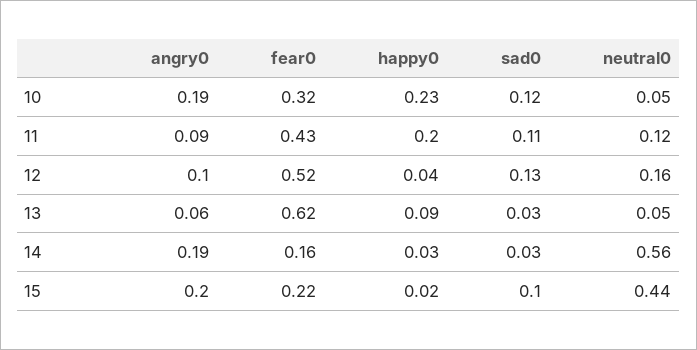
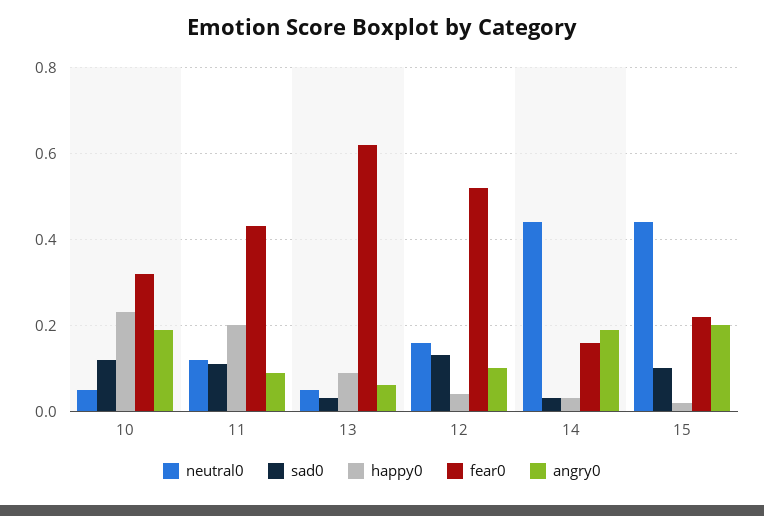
  {
    "angry0": {
      "10": 0.19,
      "11": 0.09,
      "12": 0.1,
      "13": 0.06,
      "14": 0.19,
      "15": 0.2
    },
    "fear0": {
      "10": 0.32,
      "11": 0.43,
      "12": 0.52,
      "13": 0.62,
      "14": 0.16,
      "15": 0.22
    },
    "happy0": {
      "10": 0.23,
      "11": 0.2,
      "12": 0.04,
      "13": 0.09,
      "14": 0.03,
      "15": 0.02
    },
    "sad0": {
      "10": 0.12,
      "11": 0.11,
      "12": 0.13,
      "13": 0.03,
      "14": 0.03,
      "15": 0.1
    },
    "neutral0": {
      "10": 0.05,
      "11": 0.12,
      "12": 0.16,
      "13": 0.05,
-     "14": 0.56,
+     "14": 0.45,
      "15": 0.44
    }
  }

